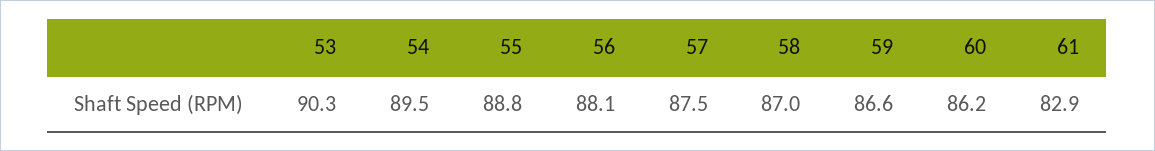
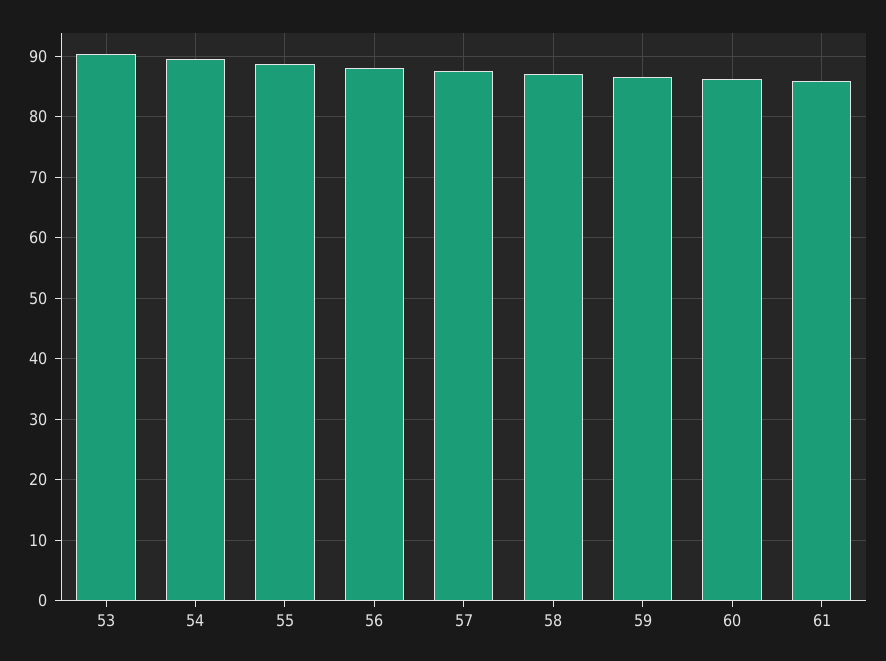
  {
    "53": 90.3,
    "54": 89.5,
    "55": 88.8,
    "56": 88.1,
    "57": 87.5,
    "58": 87,
    "59": 86.6,
    "60": 86.2,
-   "61": 82.9
+   "61": 86
  }

